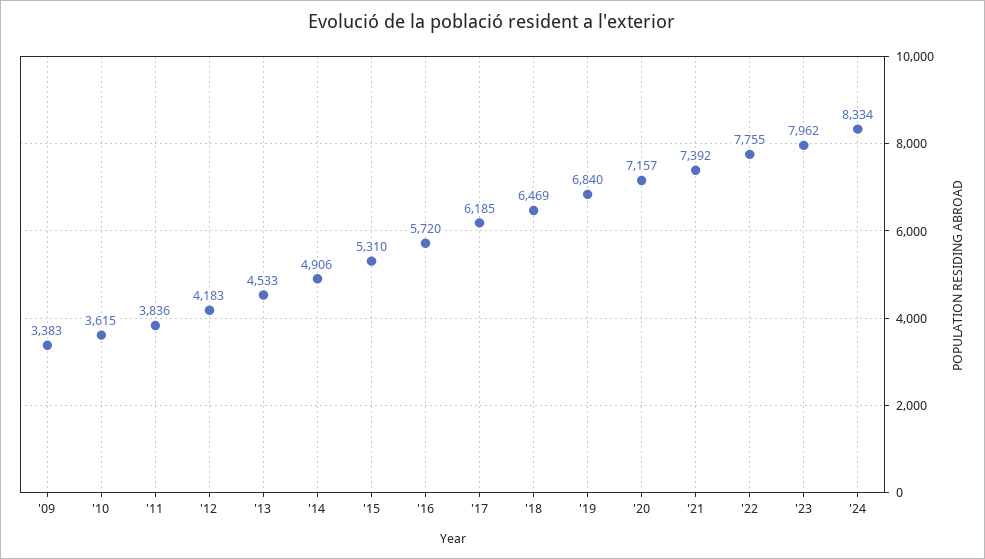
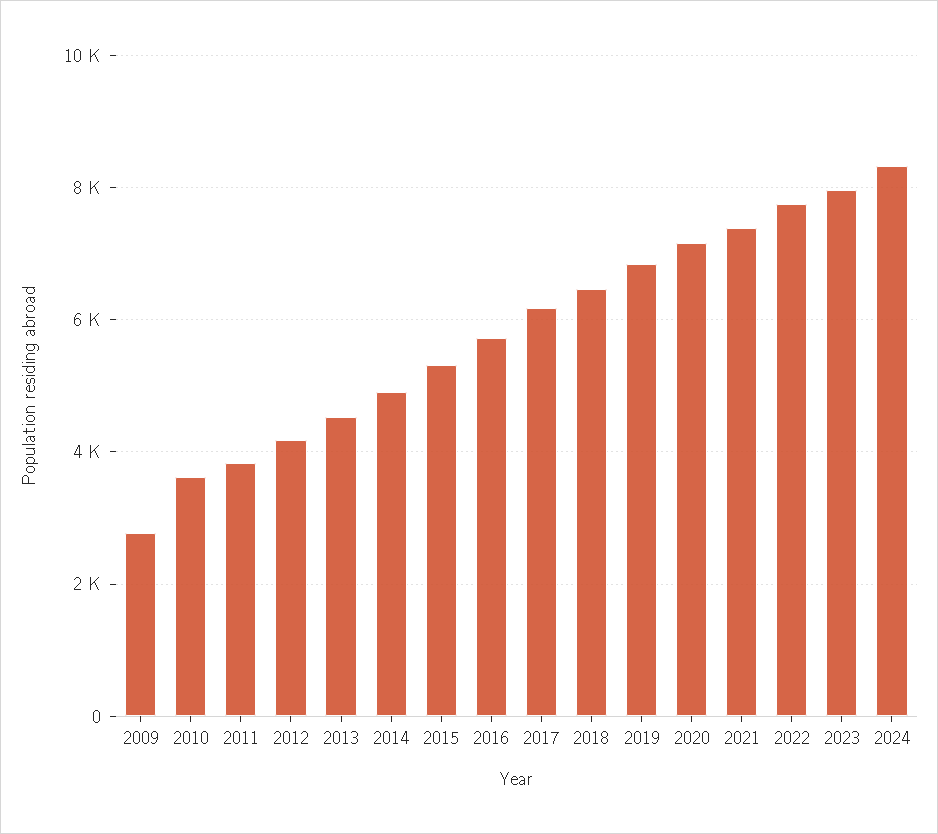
  {
-   "'09": 3383,
+   "'09": 2800,
    "'10": 3615,
    "'11": 3836,
    "'12": 4183,
    "'13": 4533,
    "'14": 4906,
    "'15": 5310,
    "'16": 5720,
    "'17": 6185,
    "'18": 6469,
    "'19": 6840,
    "'20": 7157,
    "'21": 7392,
    "'22": 7755,
    "'23": 7962,
    "'24": 8334
  }

